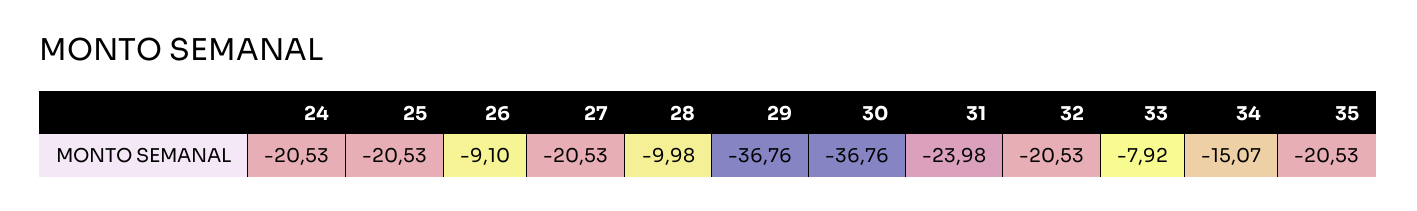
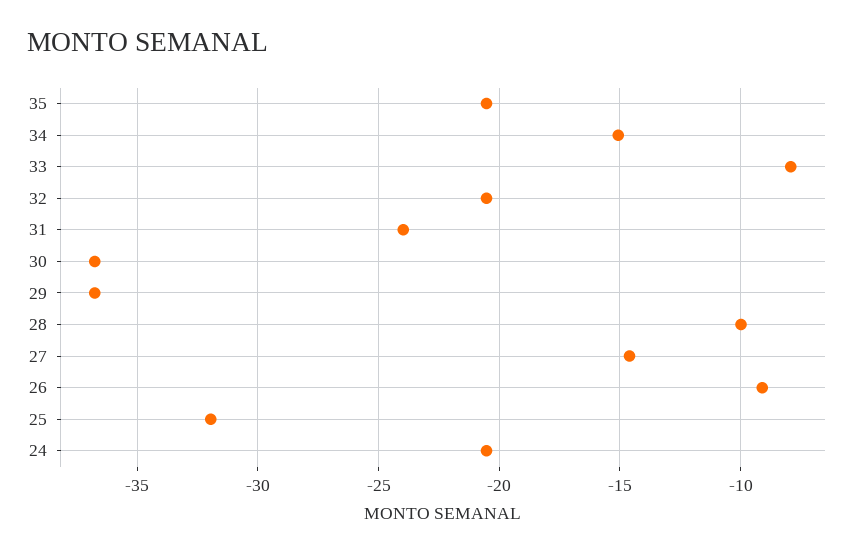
  {
    "24": -20.53,
-   "25": -20.53,
+   "25": -32,
    "26": -9.1,
-   "27": -20.53,
+   "27": -14.5,
    "28": -9.98,
    "29": -36.76,
    "30": -36.76,
    "31": -23.98,
    "32": -20.53,
    "33": -7.92,
    "34": -15.07,
    "35": -20.53
  }

